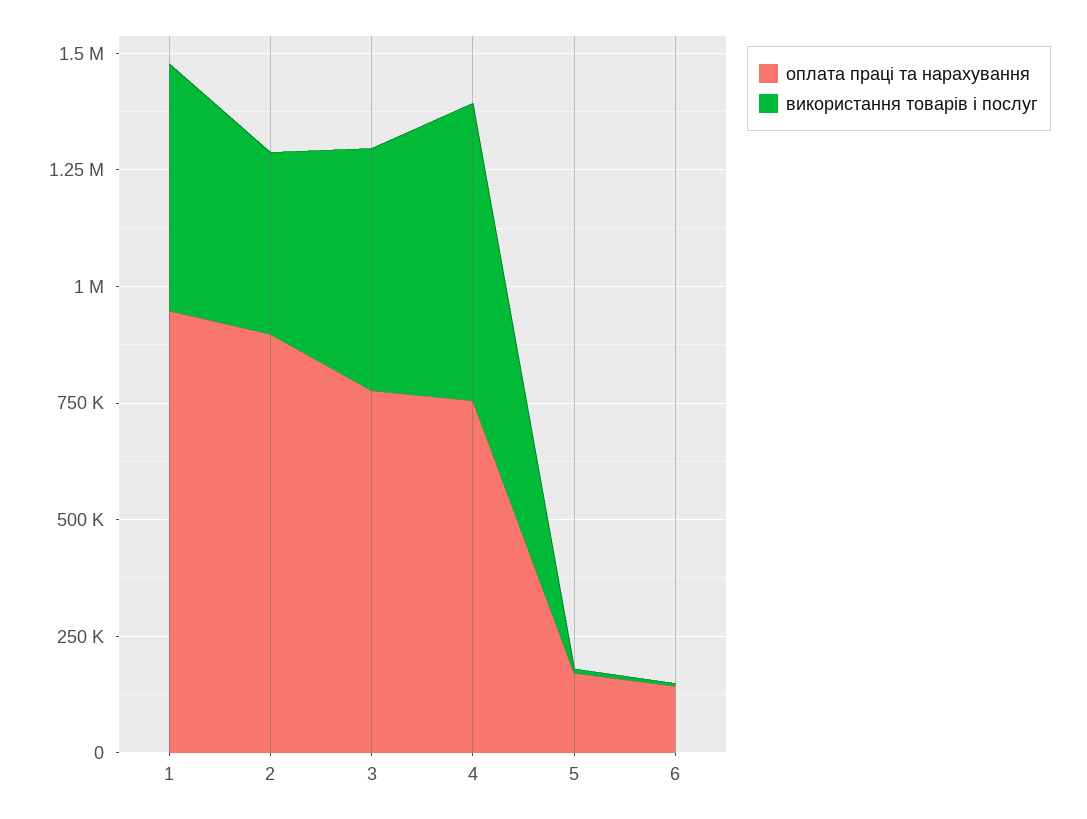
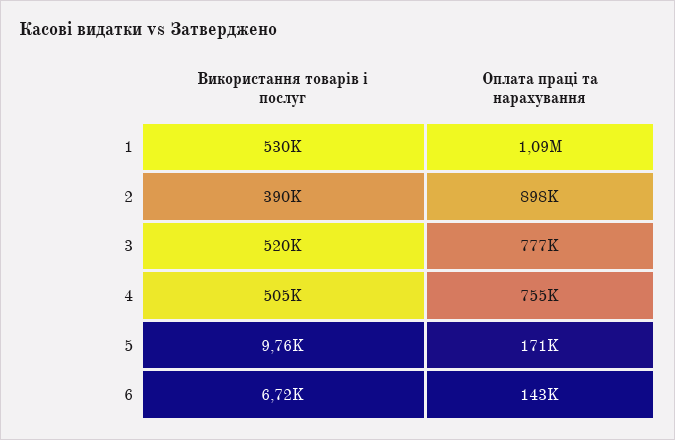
  {
    "оплата праці та нарахування": {
-     "1": 950000,
+     "1": 1090000,
      "2": 898000,
      "3": 777000,
      "4": 755000,
      "5": 171000,
      "6": 143000
    },
    "використання товарів і послуг": {
      "1": 530000,
      "2": 390000,
      "3": 520000,
-     "4": 650000,
+     "4": 505000,
      "5": 9760,
      "6": 6720
    }
  }

